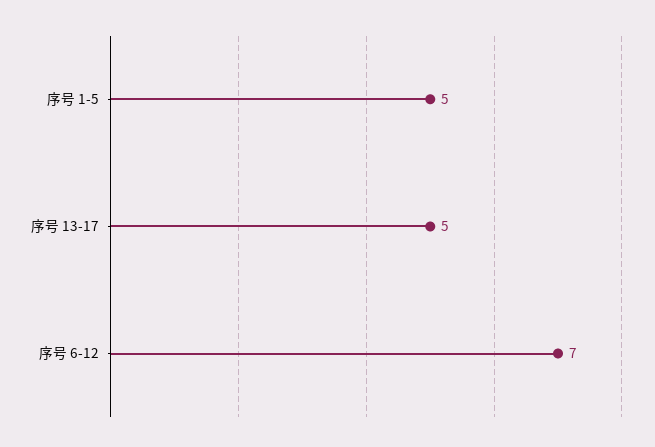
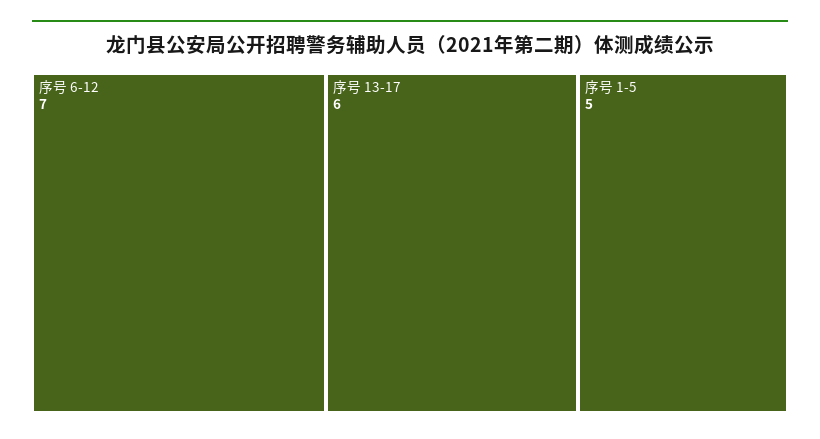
  {
    "序号 1-5": 5,
-   "序号 13-17": 5,
+   "序号 13-17": 6,
    "序号 6-12": 7
  }

